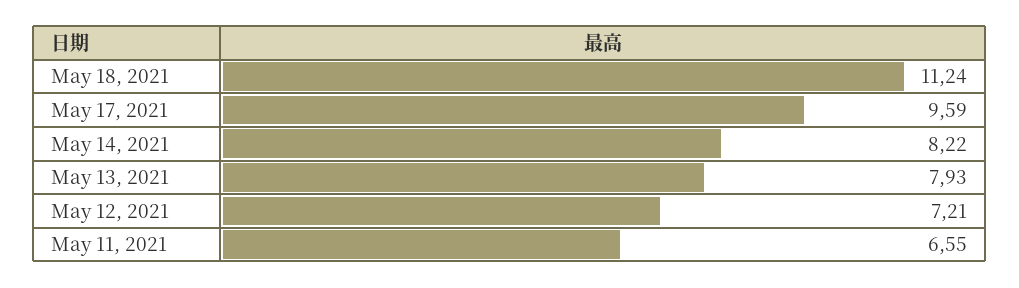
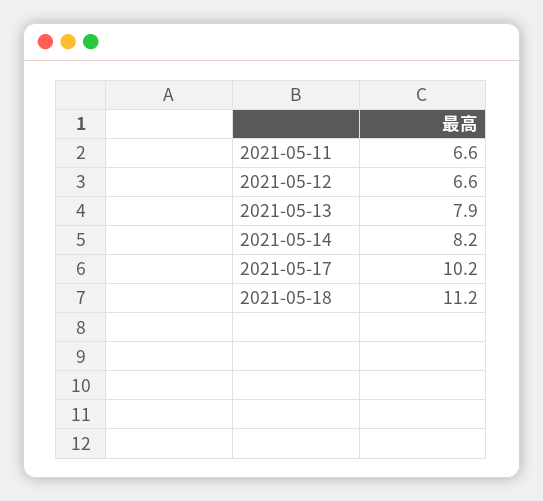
  {
    "May 18, 2021": 11.24,
-   "May 17, 2021": 9.59,
+   "May 17, 2021": 10.2,
    "May 14, 2021": 8.22,
    "May 13, 2021": 7.93,
-   "May 12, 2021": 7.21,
+   "May 12, 2021": 6.6,
    "May 11, 2021": 6.55
  }

